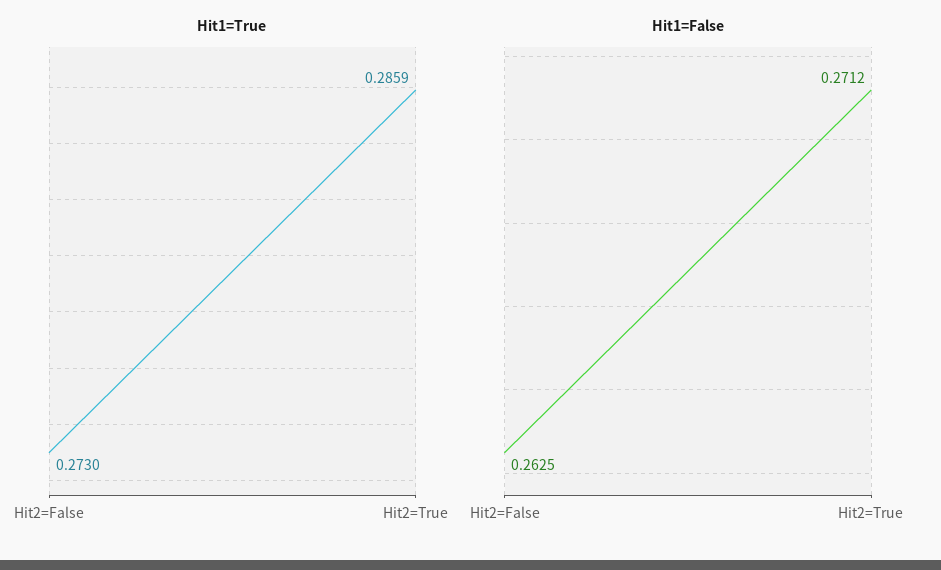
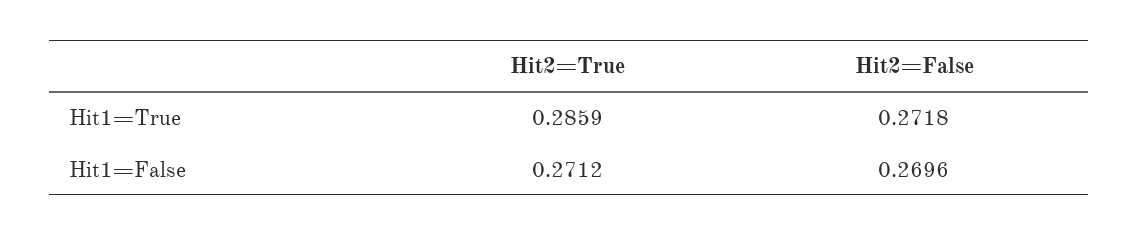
  {
    "Hit1=True": {
-     "Hit2=False": 0.273,
+     "Hit2=False": 0.2718,
      "Hit2=True": 0.2859
    },
    "Hit1=False": {
-     "Hit2=False": 0.2625,
+     "Hit2=False": 0.2696,
      "Hit2=True": 0.2712
    }
  }

